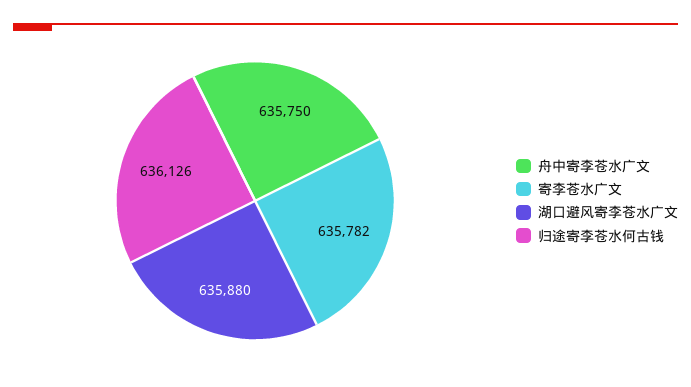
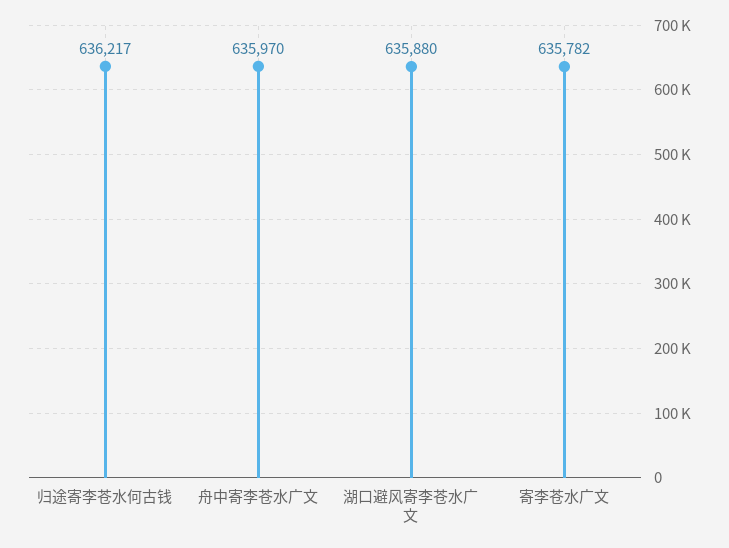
  {
-   "舟中寄李苍水广文": 635750,
+   "舟中寄李苍水广文": 635970,
    "寄李苍水广文": 635782,
    "湖口避风寄李苍水广文": 635880,
-   "归途寄李苍水何古钱": 636126
+   "归途寄李苍水何古钱": 636217
  }

